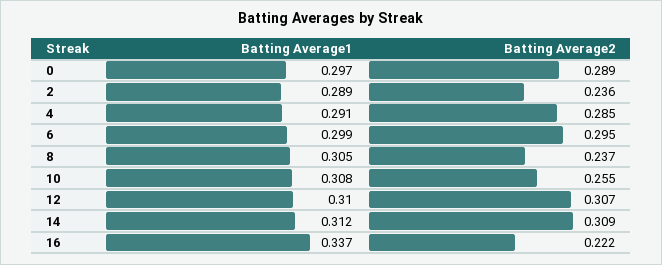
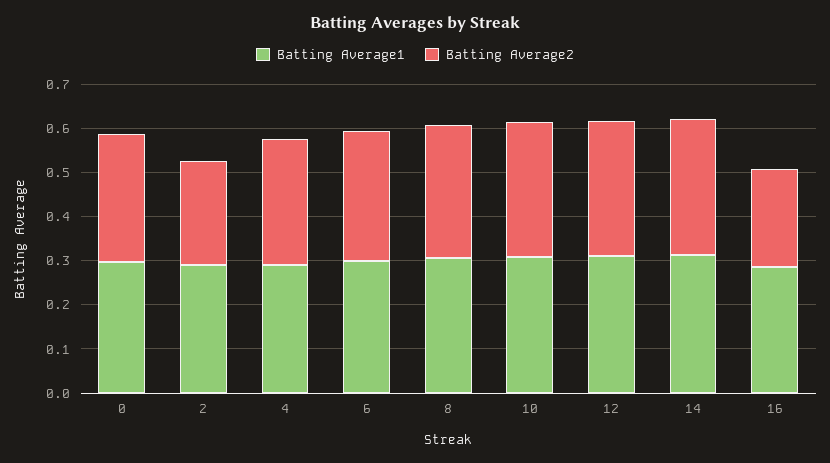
  {
    "Batting Average1": {
      "0": 0.297,
      "2": 0.289,
      "4": 0.291,
      "6": 0.299,
      "8": 0.305,
      "10": 0.308,
      "12": 0.31,
      "14": 0.312,
-     "16": 0.337
+     "16": 0.28
    },
    "Batting Average2": {
      "0": 0.289,
      "2": 0.236,
      "4": 0.285,
      "6": 0.295,
-     "8": 0.237,
+     "8": 0.3,
-     "10": 0.255,
+     "10": 0.3,
      "12": 0.307,
      "14": 0.309,
      "16": 0.222
    }
  }

